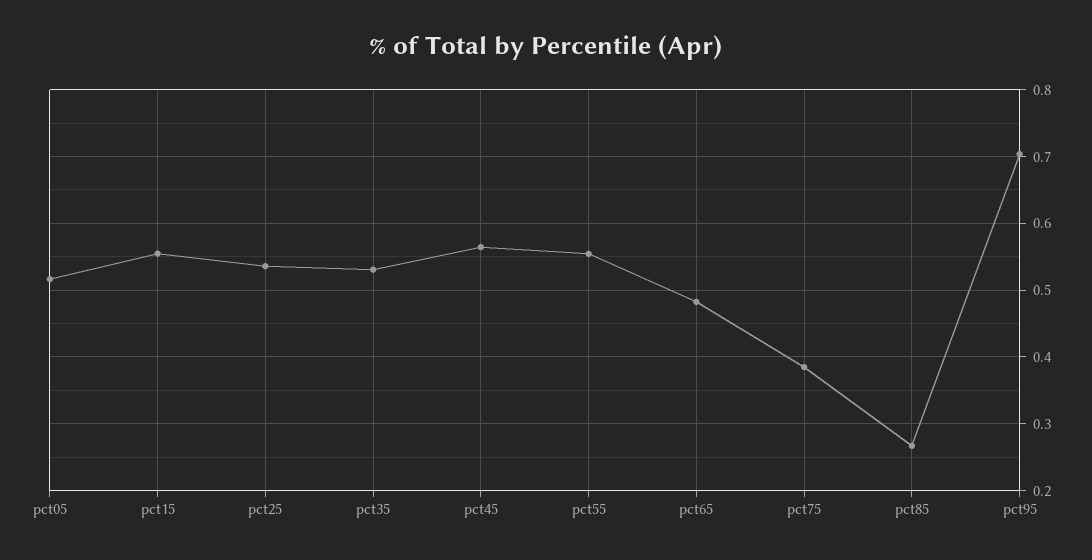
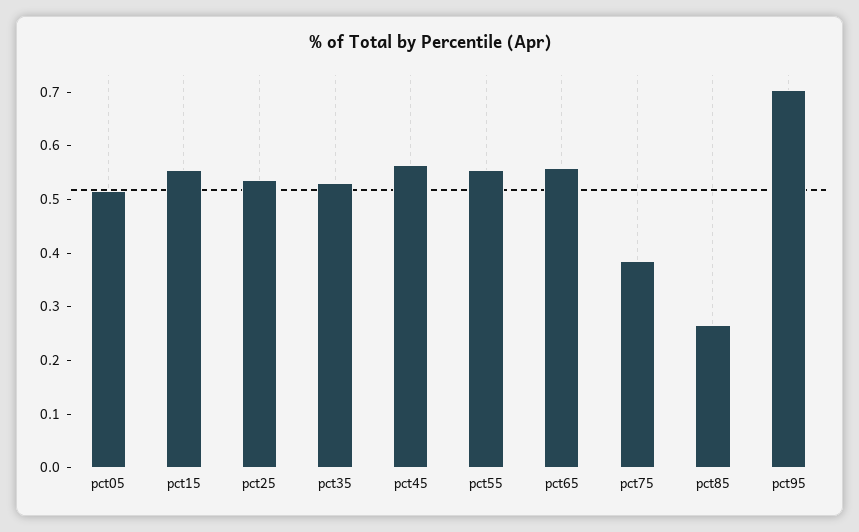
  {
    "pct05": 0.52,
    "pct15": 0.55,
    "pct25": 0.54,
    "pct35": 0.53,
    "pct45": 0.56,
    "pct55": 0.55,
-   "pct65": 0.48,
+   "pct65": 0.56,
    "pct75": 0.38,
    "pct85": 0.27,
    "pct95": 0.7
  }

